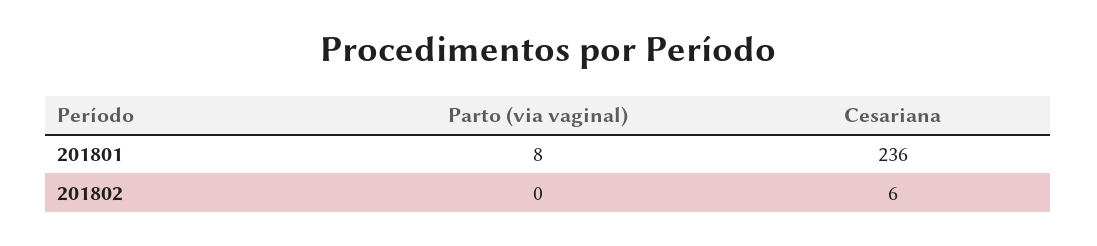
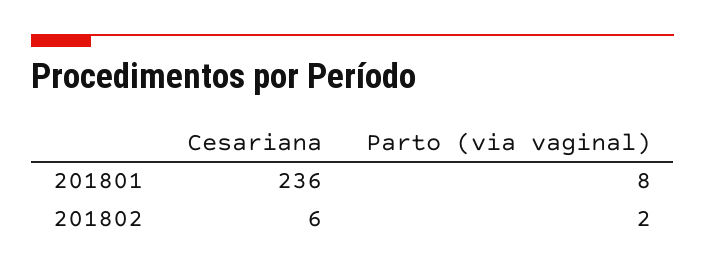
  {
    "Parto (via vaginal)": {
      "201801": 8,
-     "201802": 0
+     "201802": 2
    },
    "Cesariana": {
      "201801": 236,
      "201802": 6
    }
  }

